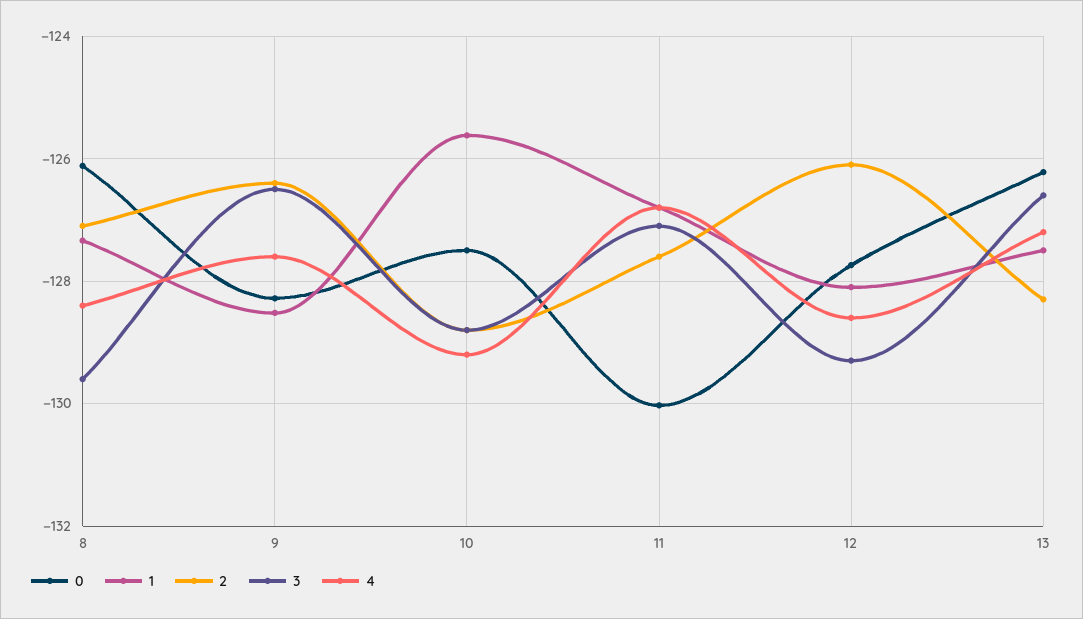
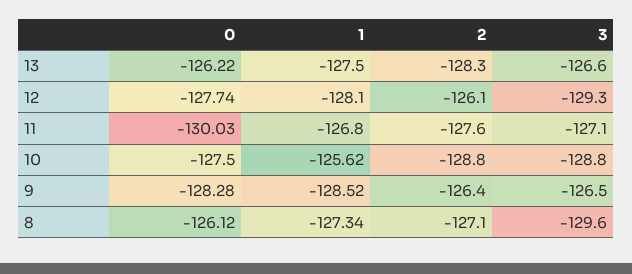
  {
    "0": {
      "8": -126.12,
      "9": -128.28,
      "10": -127.5,
      "11": -130.03,
      "12": -127.74,
      "13": -126.22
    },
    "1": {
      "8": -127.34,
      "9": -128.52,
      "10": -125.62,
      "11": -126.8,
      "12": -128.1,
      "13": -127.5
    },
    "2": {
      "8": -127.1,
      "9": -126.4,
      "10": -128.8,
      "11": -127.6,
      "12": -126.1,
      "13": -128.3
    },
    "3": {
      "8": -129.6,
      "9": -126.5,
      "10": -128.8,
      "11": -127.1,
      "12": -129.3,
      "13": -126.6
-   },
+   }
-   "4": {
-     "8": -128.4,
-     "9": -127.6,
-     "10": -129.2,
-     "11": -126.8,
-     "12": -128.6,
-     "13": -127.2
-   }
  }

